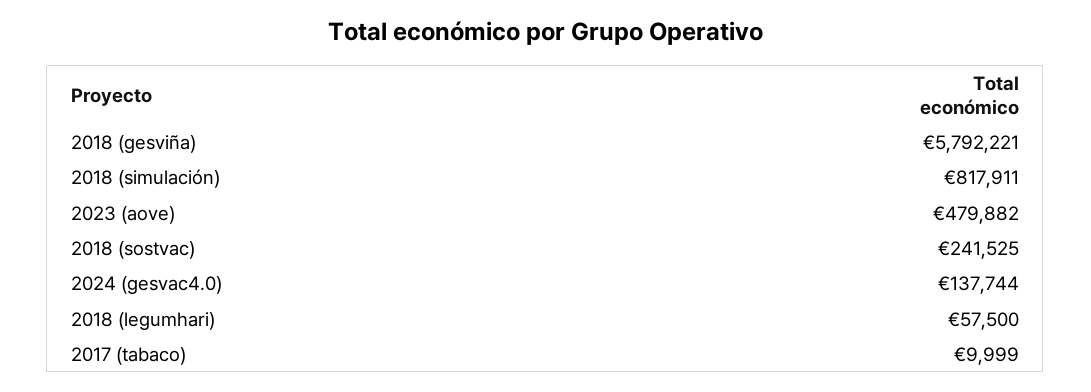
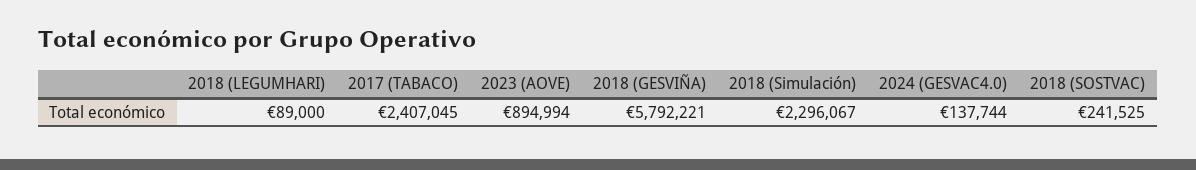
  {
    "2018 (gesviña)": 5792221,
-   "2018 (simulación)": 817911,
+   "2018 (simulación)": 2296067,
-   "2023 (aove)": 479882,
+   "2023 (aove)": 894994,
    "2018 (sostvac)": 241525,
    "2024 (gesvac4.0)": 137744,
-   "2018 (legumhari)": 57500,
+   "2018 (legumhari)": 89000,
-   "2017 (tabaco)": 9999
+   "2017 (tabaco)": 2407045
  }

